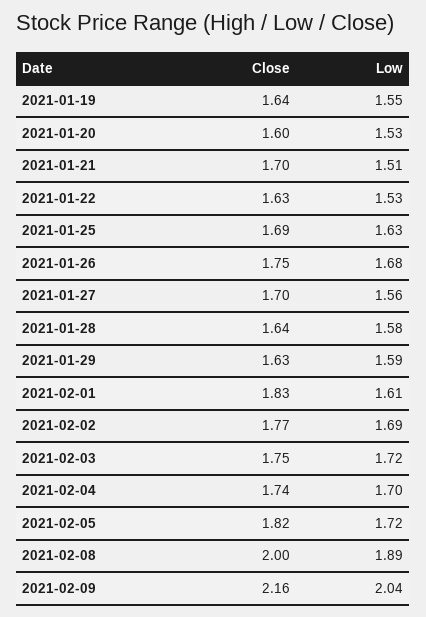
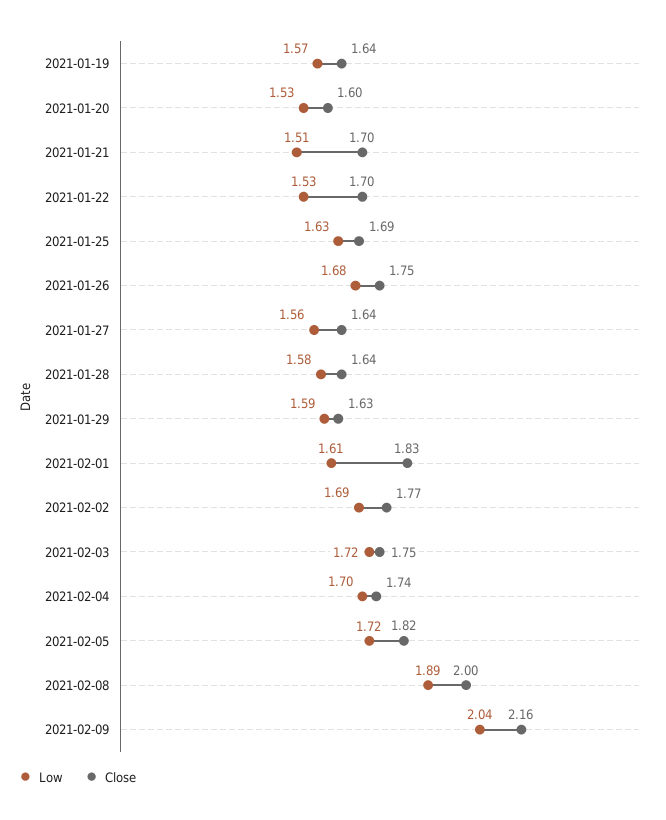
  {
    "Close": {
      "2021-01-19": 1.64,
      "2021-01-20": 1.6,
      "2021-01-21": 1.7,
-     "2021-01-22": 1.63,
+     "2021-01-22": 1.7,
      "2021-01-25": 1.69,
      "2021-01-26": 1.75,
-     "2021-01-27": 1.7,
+     "2021-01-27": 1.64,
      "2021-01-28": 1.64,
      "2021-01-29": 1.63,
      "2021-02-01": 1.83,
      "2021-02-02": 1.77,
      "2021-02-03": 1.75,
      "2021-02-04": 1.74,
      "2021-02-05": 1.82,
      "2021-02-08": 2,
      "2021-02-09": 2.16
    },
    "Low": {
-     "2021-01-19": 1.55,
+     "2021-01-19": 1.57,
      "2021-01-20": 1.53,
      "2021-01-21": 1.51,
      "2021-01-22": 1.53,
      "2021-01-25": 1.63,
      "2021-01-26": 1.68,
      "2021-01-27": 1.56,
      "2021-01-28": 1.58,
      "2021-01-29": 1.59,
      "2021-02-01": 1.61,
      "2021-02-02": 1.69,
      "2021-02-03": 1.72,
      "2021-02-04": 1.7,
      "2021-02-05": 1.72,
      "2021-02-08": 1.89,
      "2021-02-09": 2.04
    }
  }

